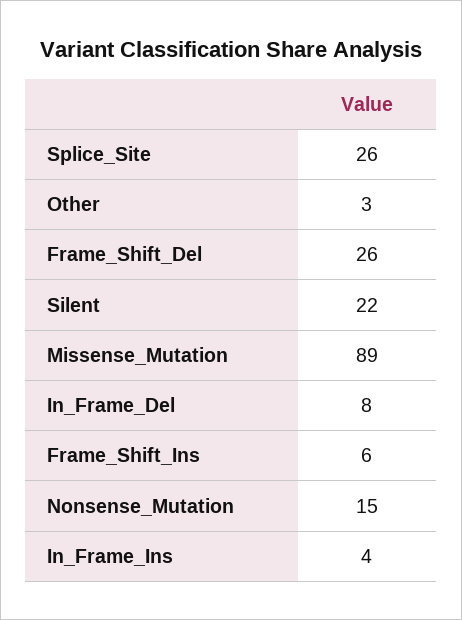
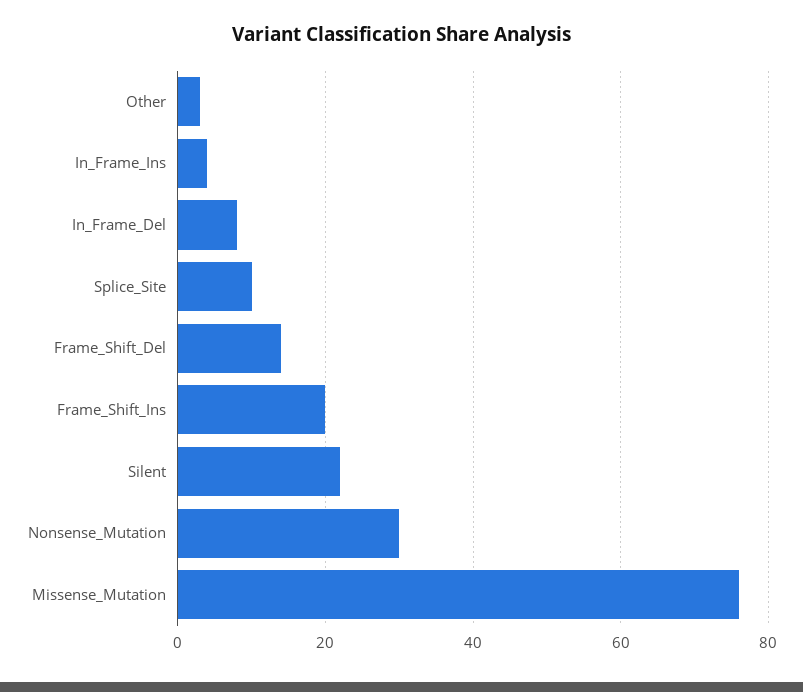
  {
-   "Splice_Site": 26,
+   "Splice_Site": 10,
    "Other": 3,
-   "Frame_Shift_Del": 26,
+   "Frame_Shift_Del": 15,
    "Silent": 22,
-   "Missense_Mutation": 89,
+   "Missense_Mutation": 75,
    "In_Frame_Del": 8,
-   "Frame_Shift_Ins": 6,
+   "Frame_Shift_Ins": 20,
-   "Nonsense_Mutation": 15,
+   "Nonsense_Mutation": 30,
    "In_Frame_Ins": 4
  }

